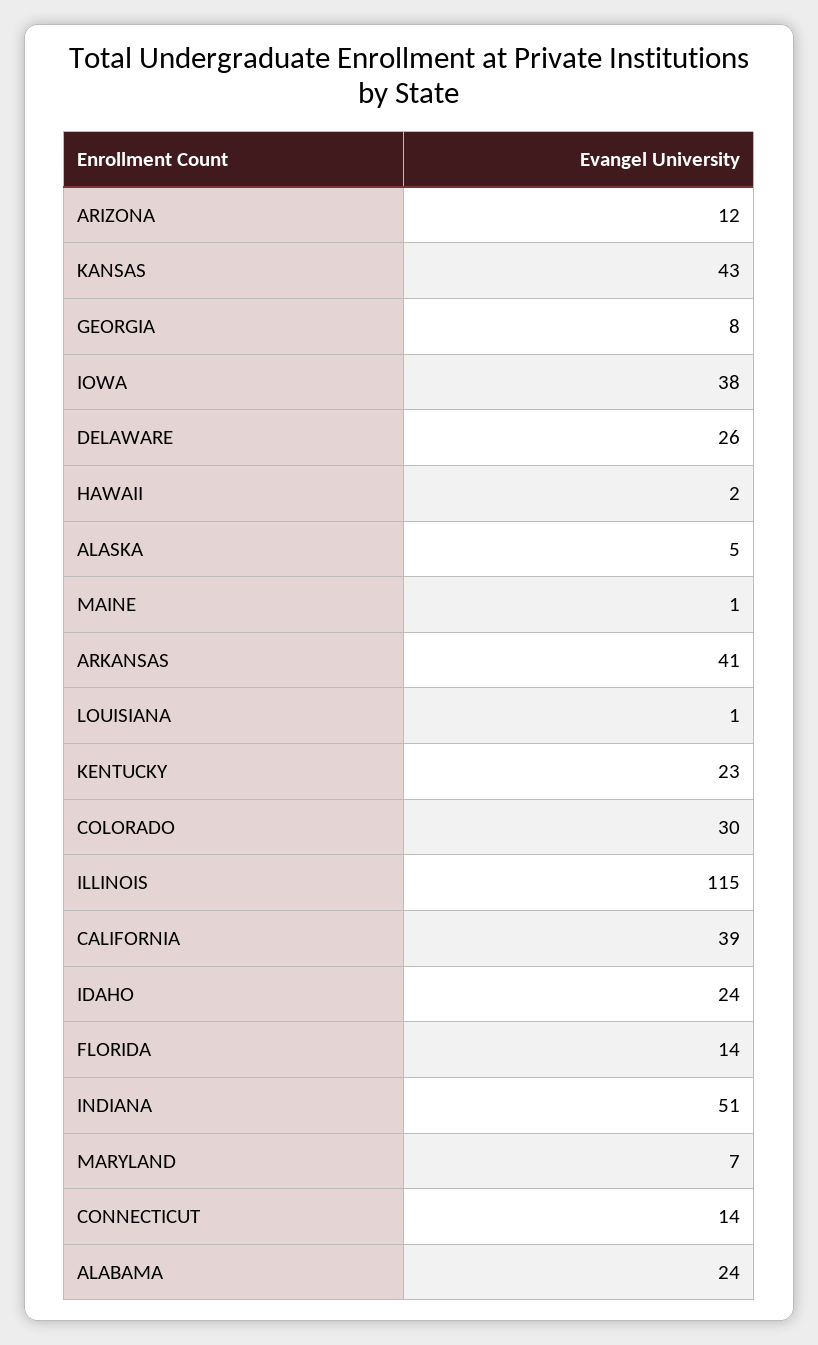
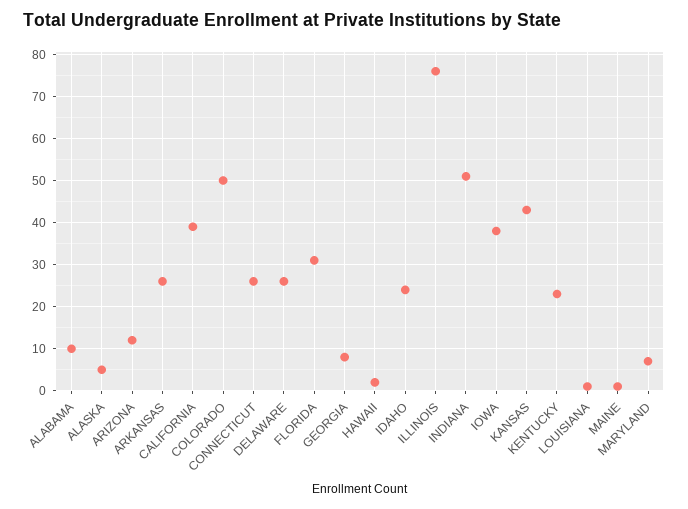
  {
    "ARIZONA": 12,
    "KANSAS": 43,
    "GEORGIA": 8,
    "IOWA": 38,
    "DELAWARE": 26,
    "HAWAII": 2,
    "ALASKA": 5,
    "MAINE": 1,
-   "ARKANSAS": 41,
+   "ARKANSAS": 25,
    "LOUISIANA": 1,
    "KENTUCKY": 23,
-   "COLORADO": 30,
+   "COLORADO": 50,
-   "ILLINOIS": 115,
+   "ILLINOIS": 75,
    "CALIFORNIA": 39,
    "IDAHO": 24,
-   "FLORIDA": 14,
+   "FLORIDA": 30,
    "INDIANA": 51,
    "MARYLAND": 7,
-   "CONNECTICUT": 14,
+   "CONNECTICUT": 25,
-   "ALABAMA": 24
+   "ALABAMA": 10
  }

